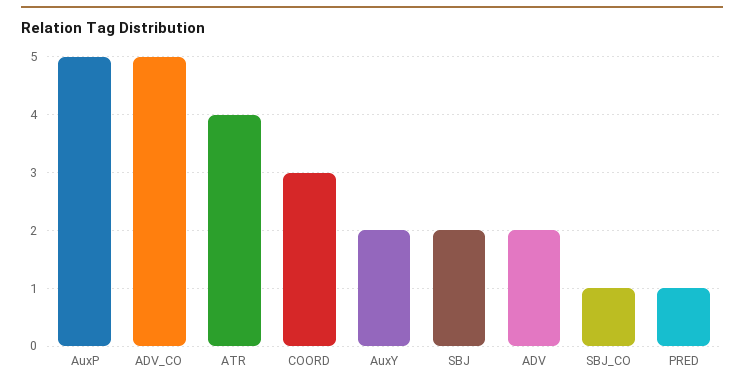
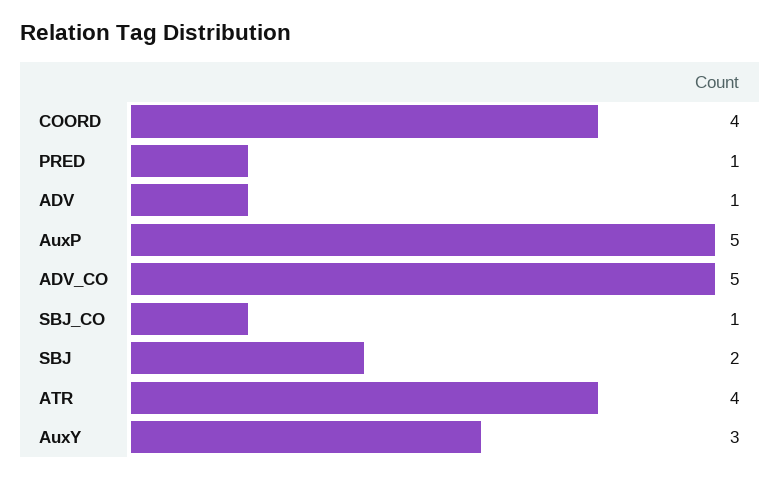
  {
    "AuxP": 5,
    "ADV_CO": 5,
    "ATR": 4,
-   "COORD": 3,
+   "COORD": 4,
-   "AuxY": 2,
+   "AuxY": 3,
    "SBJ": 2,
-   "ADV": 2,
+   "ADV": 1,
    "SBJ_CO": 1,
    "PRED": 1
  }

